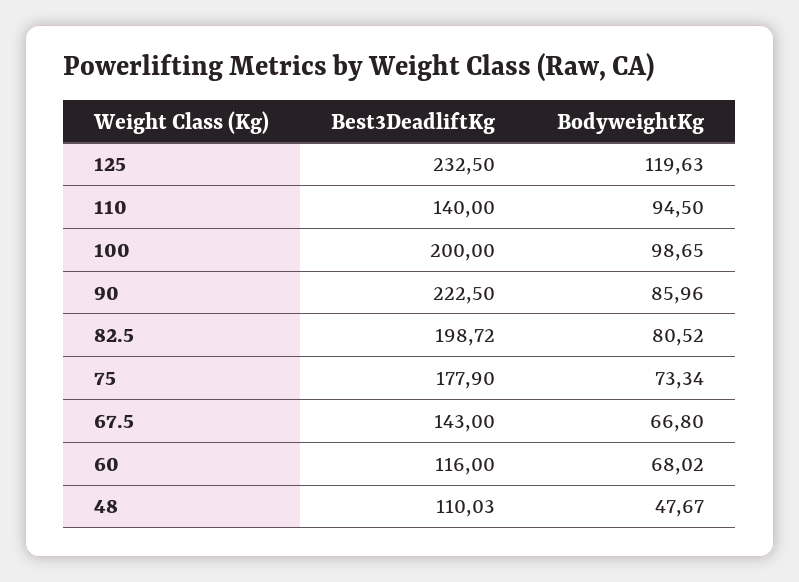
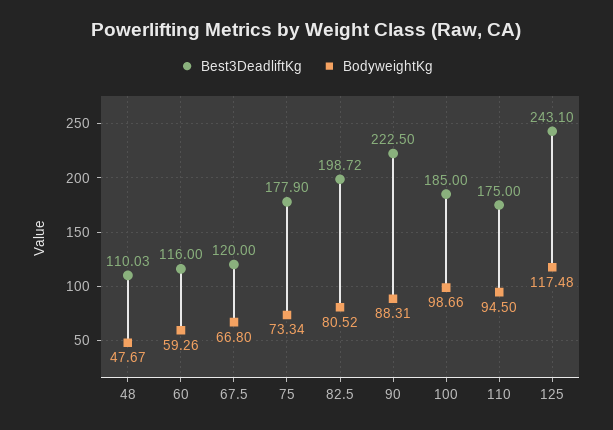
  {
    "Best3DeadliftKg": {
-     "125": 232.5,
+     "125": 243.1,
-     "110": 140,
+     "110": 175,
-     "100": 200,
+     "100": 185,
      "90": 222.5,
      "82.5": 198.72,
      "75": 177.9,
-     "67.5": 143,
+     "67.5": 120,
      "60": 116,
      "48": 110.03
    },
    "BodyweightKg": {
-     "125": 119.63,
+     "125": 117.48,
      "110": 94.5,
-     "100": 98.65,
+     "100": 98.66,
-     "90": 85.96,
+     "90": 88.31,
      "82.5": 80.52,
      "75": 73.34,
      "67.5": 66.8,
-     "60": 68.02,
+     "60": 59.26,
      "48": 47.67
    }
  }

